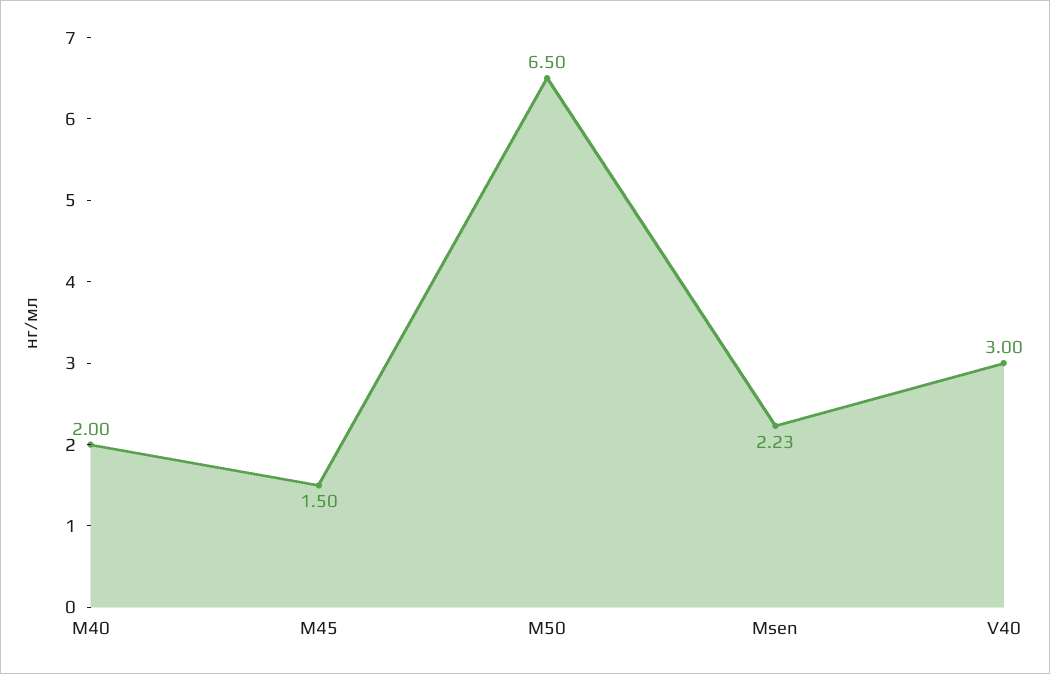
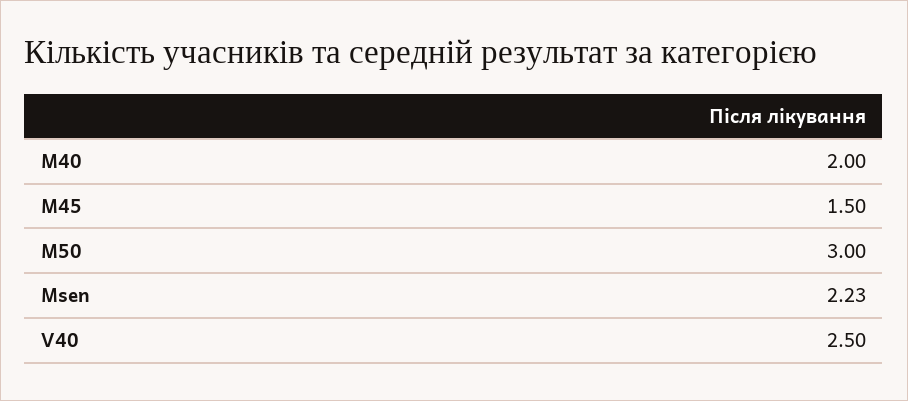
  {
    "M40": 2,
    "M45": 1.5,
-   "M50": 6.5,
+   "M50": 3,
    "Msen": 2.23,
-   "V40": 3
+   "V40": 2.5
  }

